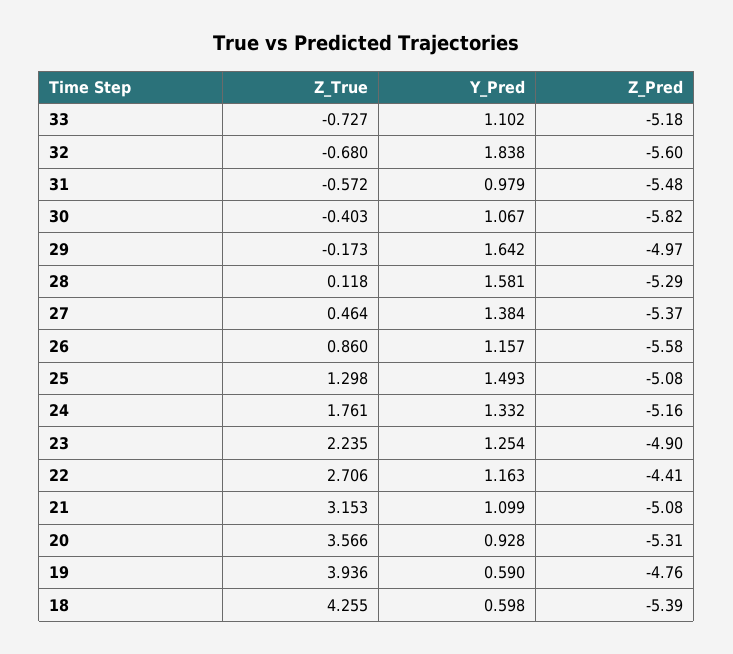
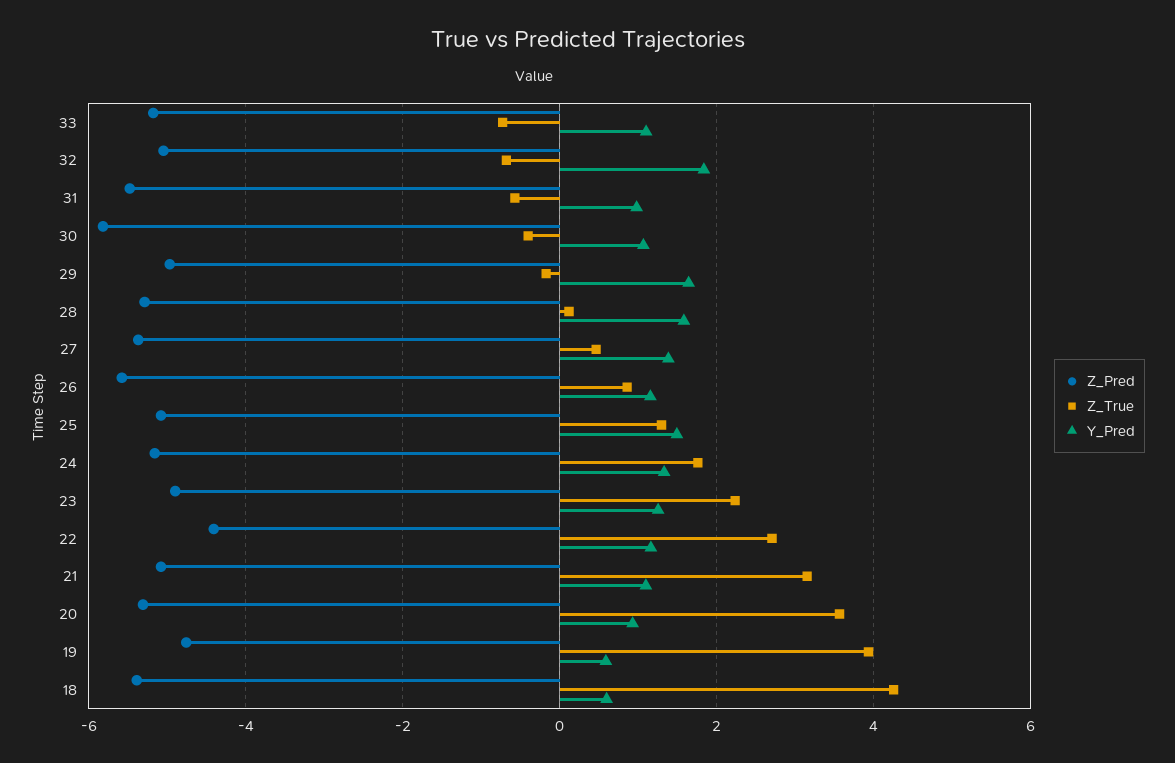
  {
    "Z_True": {
      "33": -0.727,
      "32": -0.68,
      "31": -0.572,
      "30": -0.403,
      "29": -0.173,
      "28": 0.118,
      "27": 0.464,
      "26": 0.86,
      "25": 1.298,
      "24": 1.761,
      "23": 2.235,
      "22": 2.706,
      "21": 3.153,
      "20": 3.566,
      "19": 3.936,
      "18": 4.255
    },
    "Y_Pred": {
      "33": 1.102,
      "32": 1.838,
      "31": 0.979,
      "30": 1.067,
      "29": 1.642,
      "28": 1.581,
      "27": 1.384,
      "26": 1.157,
      "25": 1.493,
      "24": 1.332,
      "23": 1.254,
      "22": 1.163,
      "21": 1.099,
      "20": 0.928,
      "19": 0.59,
      "18": 0.598
    },
    "Z_Pred": {
      "33": -5.18,
-     "32": -5.6,
+     "32": -5,
      "31": -5.48,
      "30": -5.82,
      "29": -4.97,
      "28": -5.29,
      "27": -5.37,
      "26": -5.58,
      "25": -5.08,
      "24": -5.16,
      "23": -4.9,
      "22": -4.41,
      "21": -5.08,
      "20": -5.31,
      "19": -4.76,
      "18": -5.39
    }
  }

